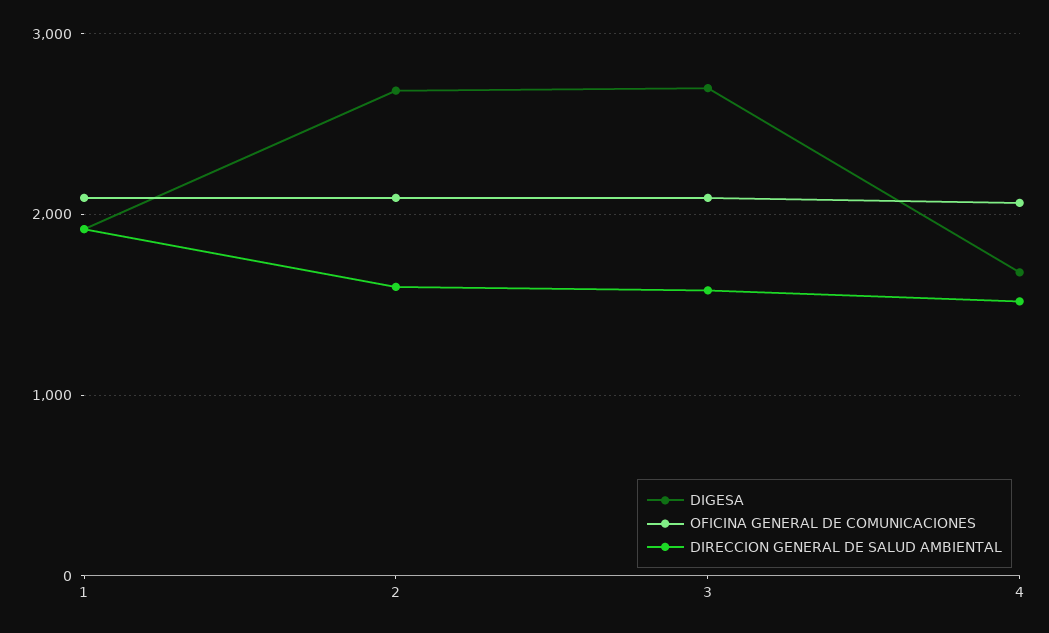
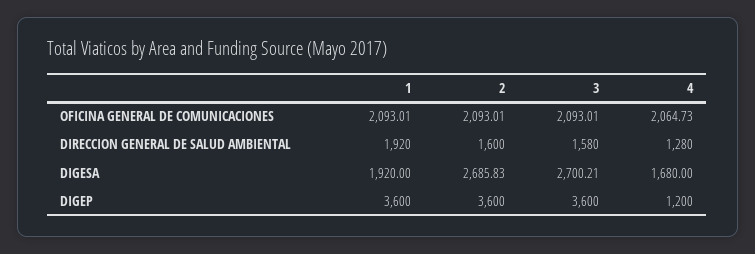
  {
    "DIGESA": {
      "1": 1920,
      "2": 2685.83,
      "3": 2700.21,
      "4": 1680
    },
    "OFICINA GENERAL DE COMUNICACIONES": {
      "1": 2093.01,
      "2": 2093.01,
      "3": 2093.01,
      "4": 2064.73
    },
    "DIRECCION GENERAL DE SALUD AMBIENTAL": {
      "1": 1920,
      "2": 1600,
      "3": 1580,
-     "4": 1500
+     "4": 1280
-   }
+   },
+   "DIGEP": {
+     "1": 3600,
+     "2": 3600,
+     "3": 3600,
+     "4": 1200
+   }
  }

